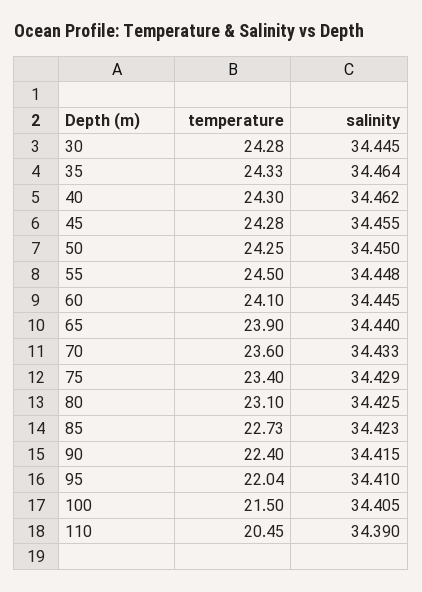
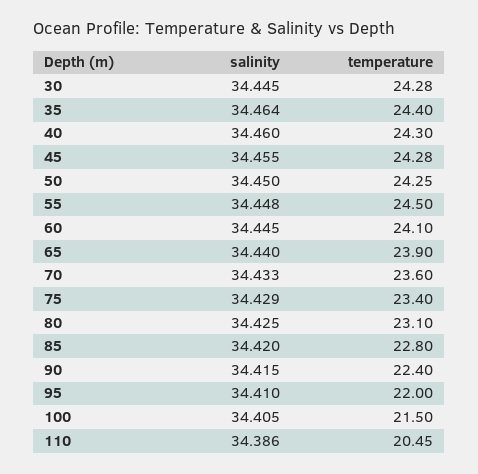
  {
    "temperature": {
      "30": 24.28,
-     "35": 24.33,
+     "35": 24.4,
      "40": 24.3,
      "45": 24.28,
      "50": 24.25,
      "55": 24.5,
      "60": 24.1,
      "65": 23.9,
      "70": 23.6,
      "75": 23.4,
      "80": 23.1,
-     "85": 22.73,
+     "85": 22.8,
      "90": 22.4,
-     "95": 22.04,
+     "95": 22,
      "100": 21.5,
      "110": 20.45
    },
    "salinity": {
      "30": 34.445,
      "35": 34.464,
-     "40": 34.462,
+     "40": 34.46,
      "45": 34.455,
      "50": 34.45,
      "55": 34.448,
      "60": 34.445,
      "65": 34.44,
      "70": 34.433,
      "75": 34.429,
      "80": 34.425,
-     "85": 34.423,
+     "85": 34.42,
      "90": 34.415,
      "95": 34.41,
      "100": 34.405,
-     "110": 34.39
+     "110": 34.386
    }
  }

